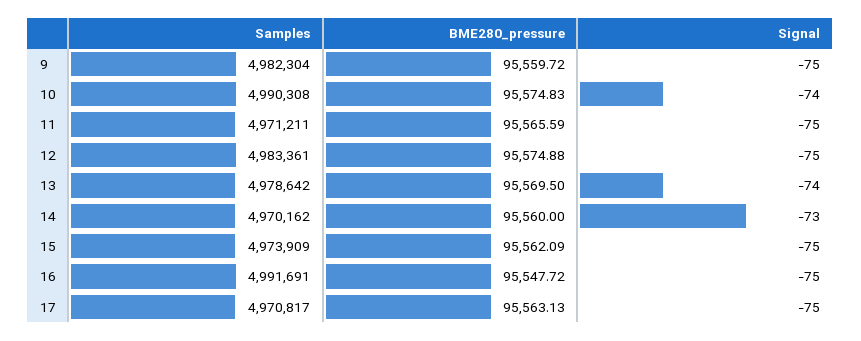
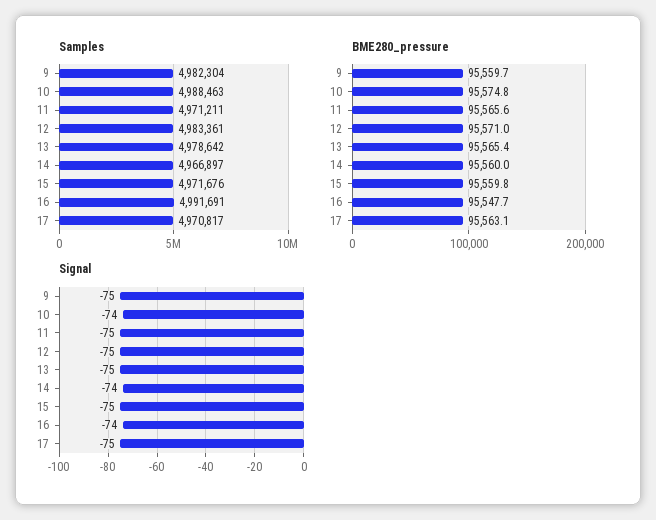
  {
    "Samples": {
      "9": 4982304,
-     "10": 4990308,
+     "10": 4988463,
      "11": 4971211,
      "12": 4983361,
      "13": 4978642,
-     "14": 4970162,
+     "14": 4966897,
-     "15": 4973909,
+     "15": 4971676,
      "16": 4991691,
      "17": 4970817
    },
    "BME280_pressure": {
      "9": 95559.72,
      "10": 95574.83,
      "11": 95565.59,
-     "12": 95574.88,
+     "12": 95571,
-     "13": 95569.5,
+     "13": 95565.4,
      "14": 95560,
-     "15": 95562.09,
+     "15": 95559.8,
      "16": 95547.72,
      "17": 95563.13
    },
    "Signal": {
      "9": -75,
      "10": -74,
      "11": -75,
      "12": -75,
-     "13": -74,
+     "13": -75,
-     "14": -73,
+     "14": -74,
      "15": -75,
-     "16": -75,
+     "16": -74,
      "17": -75
    }
  }

